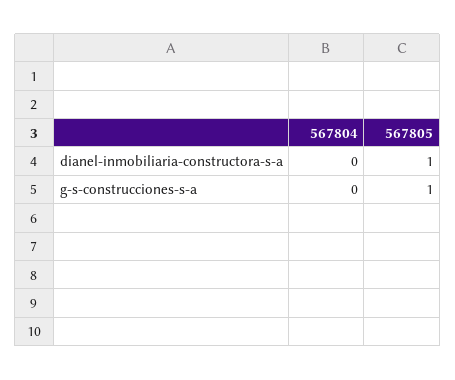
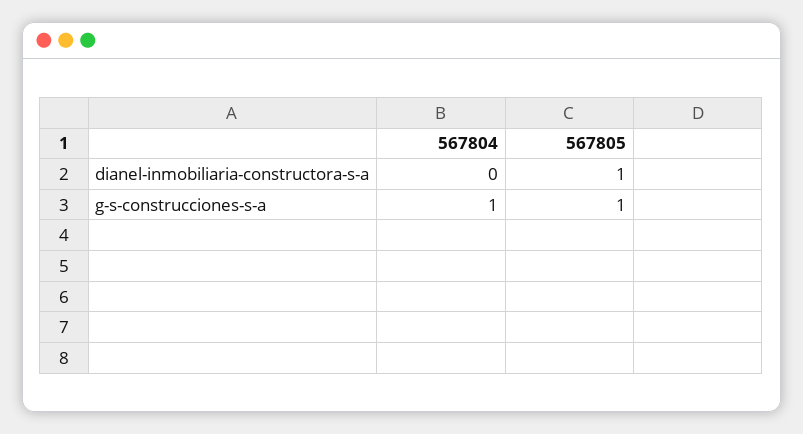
  {
    "567804": {
      "dianel-inmobiliaria-constructora-s-a": 0,
-     "g-s-construcciones-s-a": 0
+     "g-s-construcciones-s-a": 1
    },
    "567805": {
      "dianel-inmobiliaria-constructora-s-a": 1,
      "g-s-construcciones-s-a": 1
    }
  }

